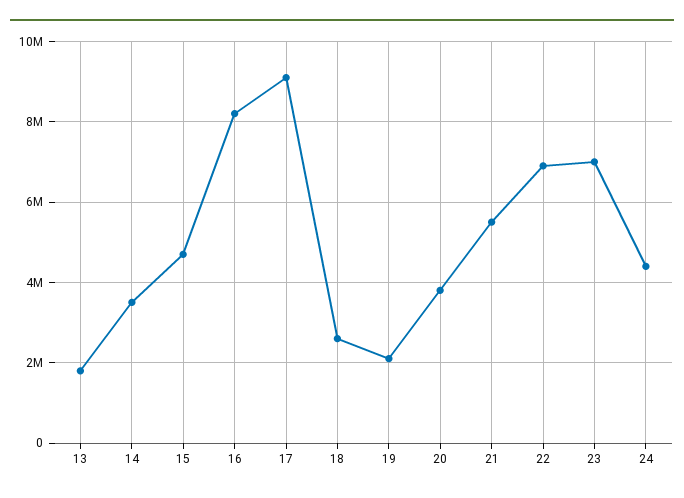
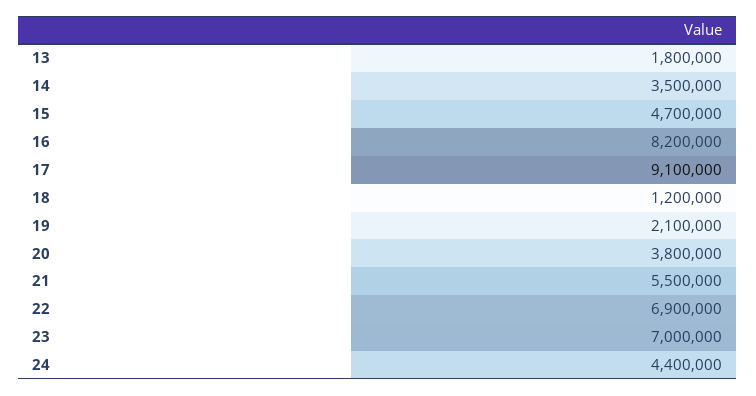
  {
    "13": 1800000,
    "14": 3500000,
    "15": 4700000,
    "16": 8200000,
    "17": 9100000,
-   "18": 2600000,
+   "18": 1200000,
    "19": 2100000,
    "20": 3800000,
    "21": 5500000,
    "22": 6900000,
    "23": 7000000,
    "24": 4400000
  }

